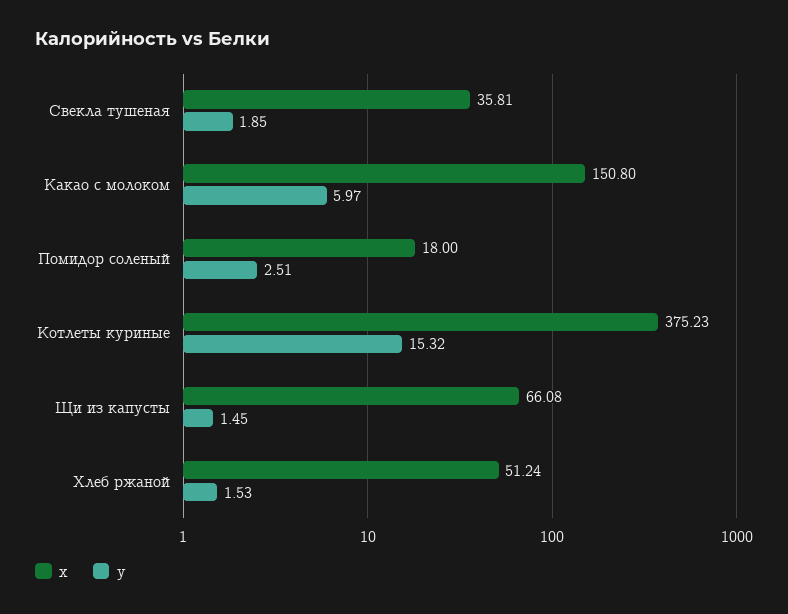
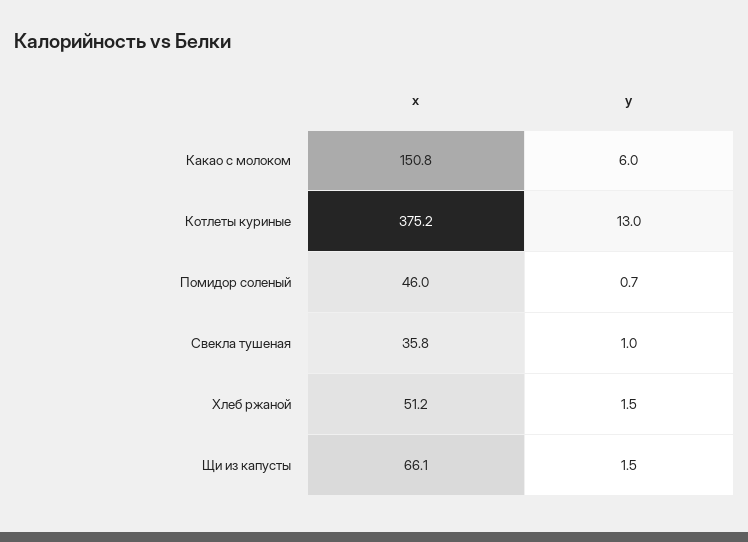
  {
    "x": {
      "Свекла тушеная": 35.81,
      "Какао с молоком": 150.8,
-     "Помидор соленый": 18,
+     "Помидор соленый": 46,
      "Котлеты куриные": 375.23,
      "Щи из капусты": 66.08,
      "Хлеб ржаной": 51.24
    },
    "y": {
-     "Свекла тушеная": 1.85,
+     "Свекла тушеная": 1,
      "Какао с молоком": 5.97,
-     "Помидор соленый": 2.51,
+     "Помидор соленый": 0.7,
-     "Котлеты куриные": 15.32,
+     "Котлеты куриные": 13,
      "Щи из капусты": 1.45,
      "Хлеб ржаной": 1.53
    }
  }

